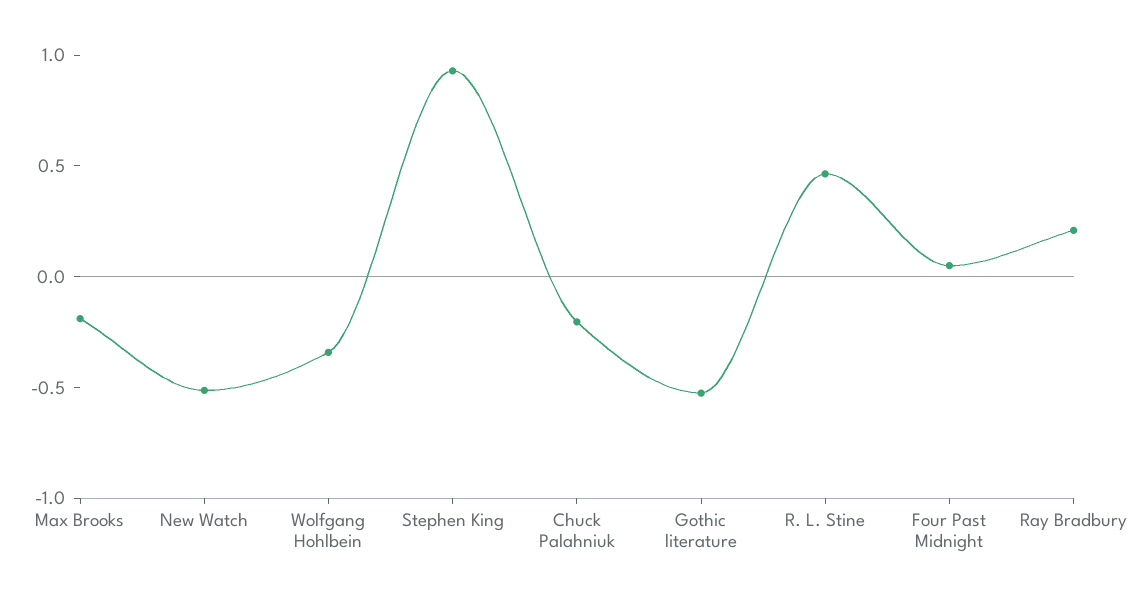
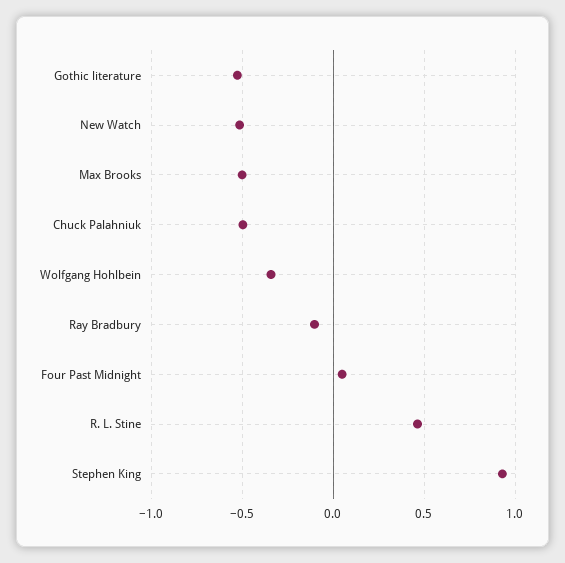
  {
-   "Max Brooks": -0.2,
+   "Max Brooks": -0.5,
    "New Watch": -0.5,
    "Wolfgang Hohlbein": -0.35,
    "Stephen King": 0.95,
-   "Chuck Palahniuk": -0.2,
+   "Chuck Palahniuk": -0.5,
    "Gothic literature": -0.55,
    "R. L. Stine": 0.45,
    "Four Past Midnight": 0.05,
-   "Ray Bradbury": 0.2
+   "Ray Bradbury": -0.1
  }

